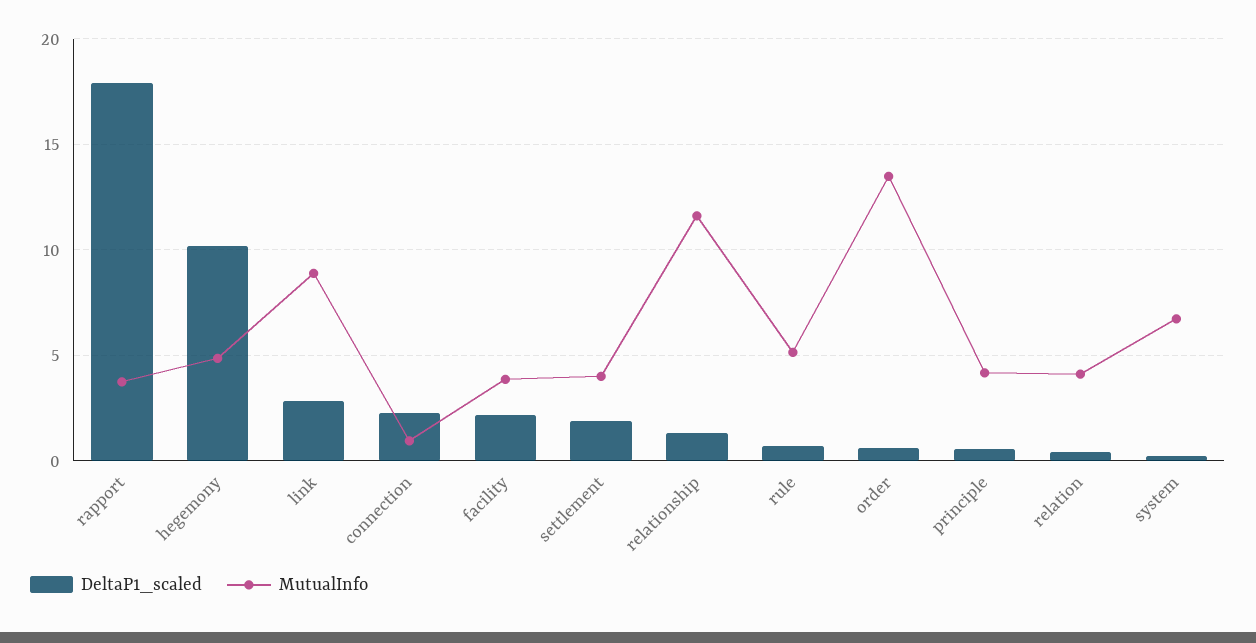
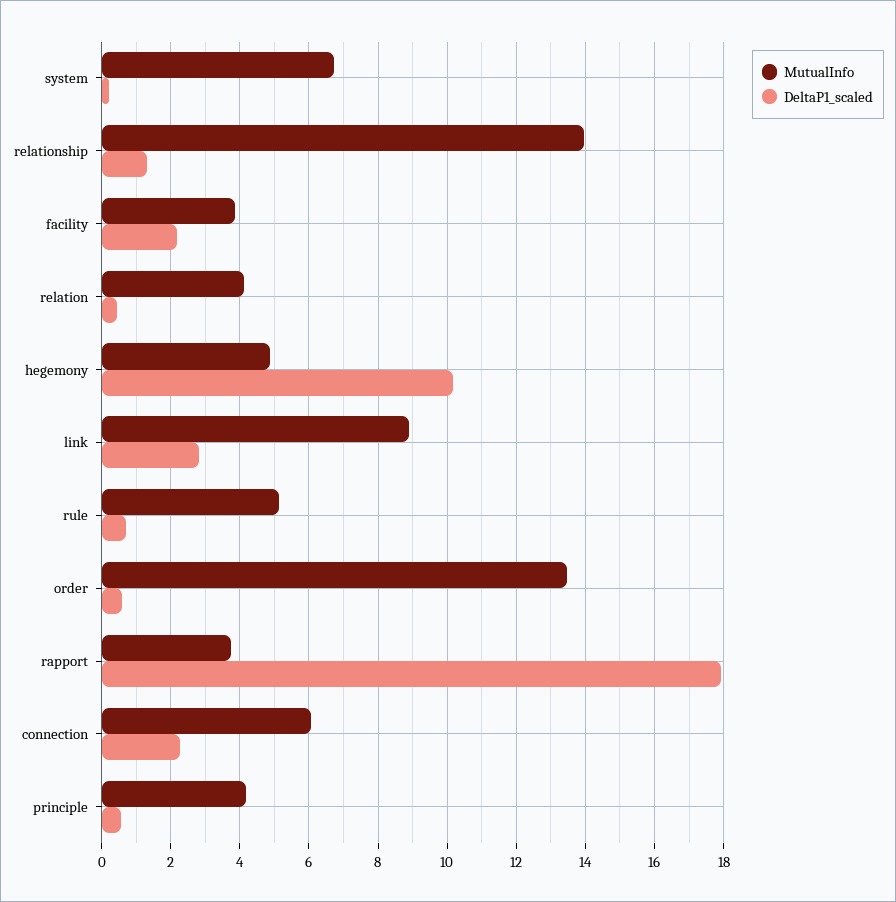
  {
    "DeltaP1_scaled": {
      "rapport": 18,
      "hegemony": 10.2,
      "link": 2.8,
      "connection": 2.2,
      "facility": 2.2,
-     "settlement": 2,
      "relationship": 1.4,
      "rule": 0.8,
      "order": 0.6,
      "principle": 0.6,
      "relation": 0.4,
      "system": 0.2
    },
    "MutualInfo": {
      "rapport": 3.8,
      "hegemony": 4.8,
      "link": 8.8,
-     "connection": 1,
+     "connection": 6,
      "facility": 3.8,
-     "settlement": 4,
-     "relationship": 11.5,
+     "relationship": 14,
      "rule": 5.2,
      "order": 13.4,
      "principle": 4.2,
      "relation": 4.2,
      "system": 6.8
    }
  }

